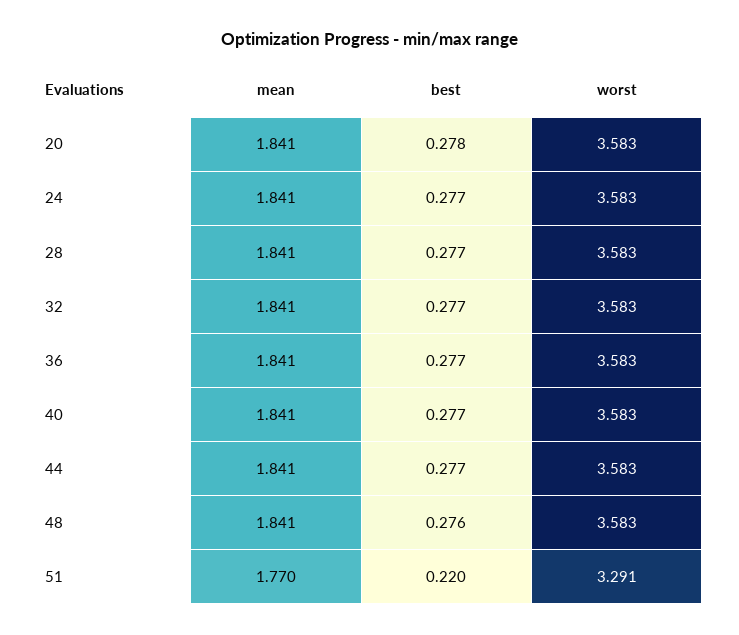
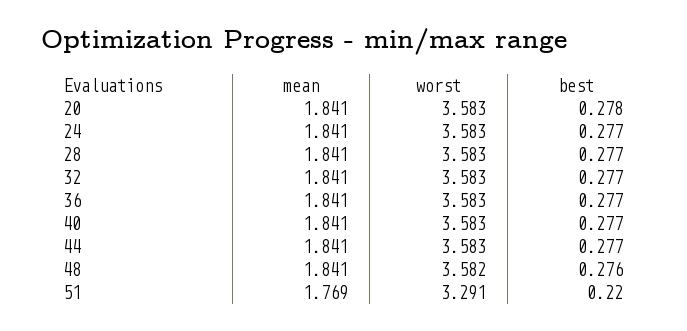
  {
    "mean": {
      "20": 1.841,
      "24": 1.841,
      "28": 1.841,
      "32": 1.841,
      "36": 1.841,
      "40": 1.841,
      "44": 1.841,
      "48": 1.841,
-     "51": 1.77
+     "51": 1.769
    },
    "best": {
      "20": 0.278,
      "24": 0.277,
      "28": 0.277,
      "32": 0.277,
      "36": 0.277,
      "40": 0.277,
      "44": 0.277,
      "48": 0.276,
      "51": 0.22
    },
    "worst": {
      "20": 3.583,
      "24": 3.583,
      "28": 3.583,
      "32": 3.583,
      "36": 3.583,
      "40": 3.583,
      "44": 3.583,
-     "48": 3.583,
+     "48": 3.582,
      "51": 3.291
    }
  }

